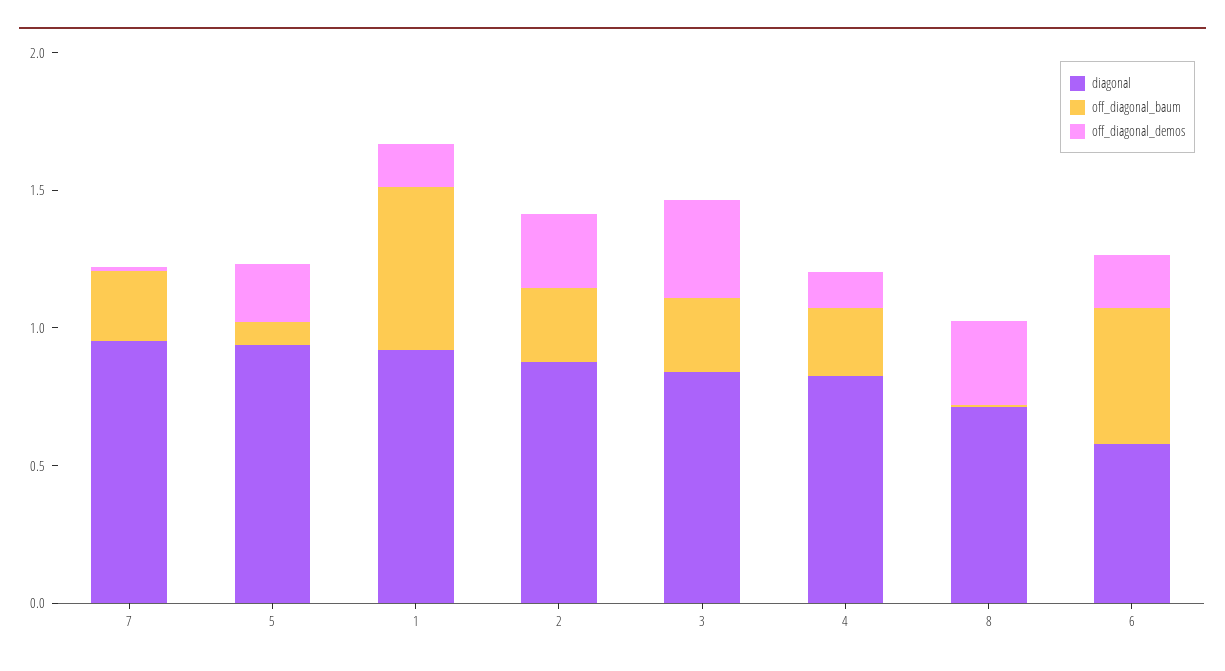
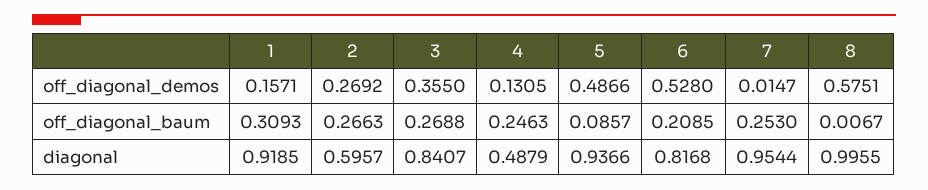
  {
    "diagonal": {
      "7": 0.9544,
      "5": 0.9366,
      "1": 0.9185,
-     "2": 0.9,
+     "2": 0.5957,
      "3": 0.8407,
-     "4": 0.8,
+     "4": 0.4879,
-     "8": 0.7,
+     "8": 0.9955,
-     "6": 0.6
+     "6": 0.8168
    },
    "off_diagonal_baum": {
      "7": 0.253,
      "5": 0.0857,
-     "1": 0.6,
+     "1": 0.3093,
      "2": 0.2663,
      "3": 0.2688,
      "4": 0.2463,
      "8": 0.0067,
-     "6": 0.5
+     "6": 0.2085
    },
    "off_diagonal_demos": {
      "7": 0.0147,
-     "5": 0.2,
+     "5": 0.4866,
      "1": 0.1571,
      "2": 0.2692,
      "3": 0.355,
      "4": 0.1305,
-     "8": 0.3,
+     "8": 0.5751,
-     "6": 0.2
+     "6": 0.528
    }
  }

